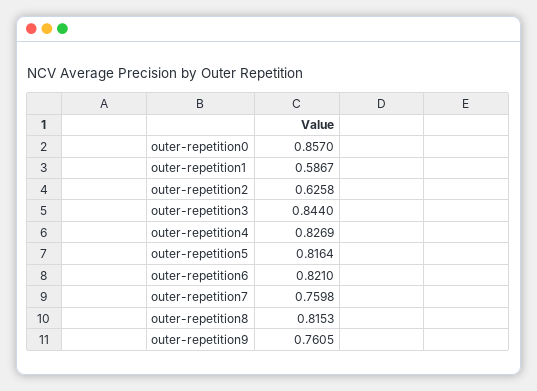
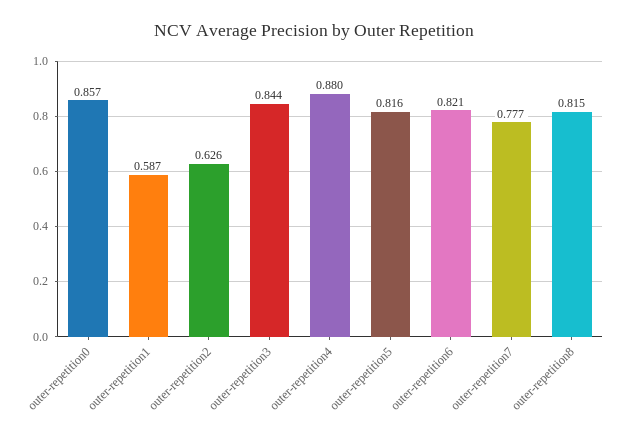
  {
    "outer-repetition0": 0.857,
    "outer-repetition1": 0.5867,
    "outer-repetition2": 0.6258,
    "outer-repetition3": 0.844,
-   "outer-repetition4": 0.8269,
+   "outer-repetition4": 0.88,
    "outer-repetition5": 0.8164,
    "outer-repetition6": 0.821,
-   "outer-repetition7": 0.7598,
+   "outer-repetition7": 0.777,
-   "outer-repetition8": 0.8153,
+   "outer-repetition8": 0.8153
-   "outer-repetition9": 0.7605
  }

